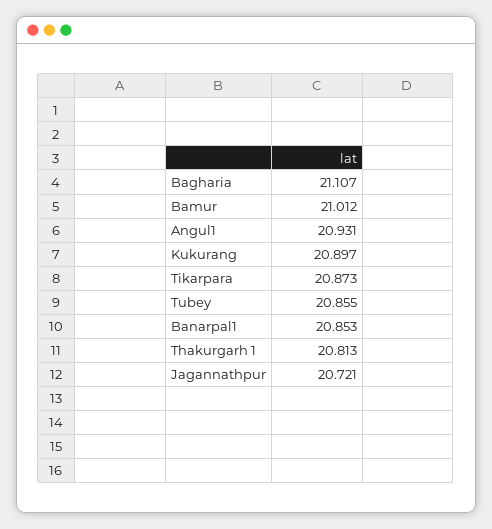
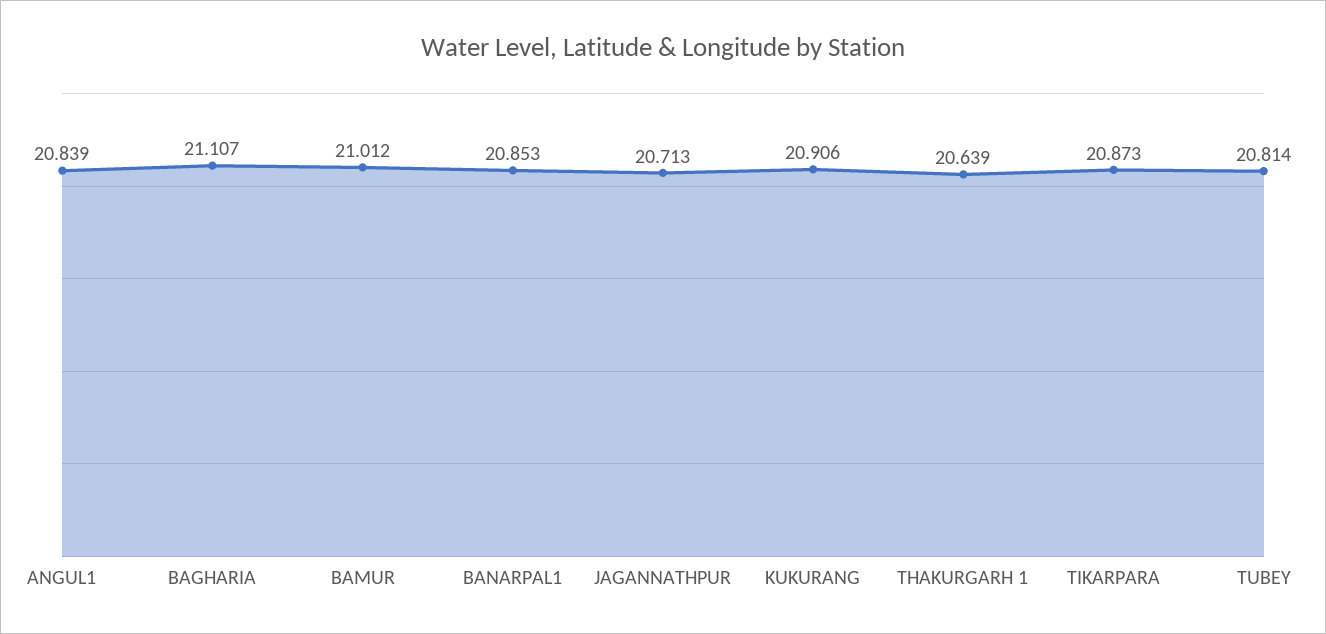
  {
    "Bagharia": 21.107,
    "Bamur": 21.012,
-   "Angul1": 20.931,
+   "Angul1": 20.839,
-   "Kukurang": 20.897,
+   "Kukurang": 20.906,
    "Tikarpara": 20.873,
-   "Tubey": 20.855,
+   "Tubey": 20.814,
    "Banarpal1": 20.853,
-   "Thakurgarh 1": 20.813,
+   "Thakurgarh 1": 20.639,
-   "Jagannathpur": 20.721
+   "Jagannathpur": 20.713
  }

